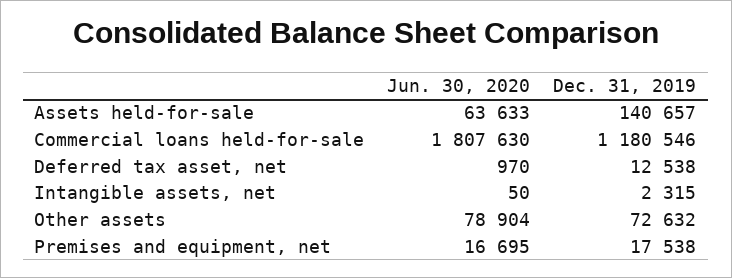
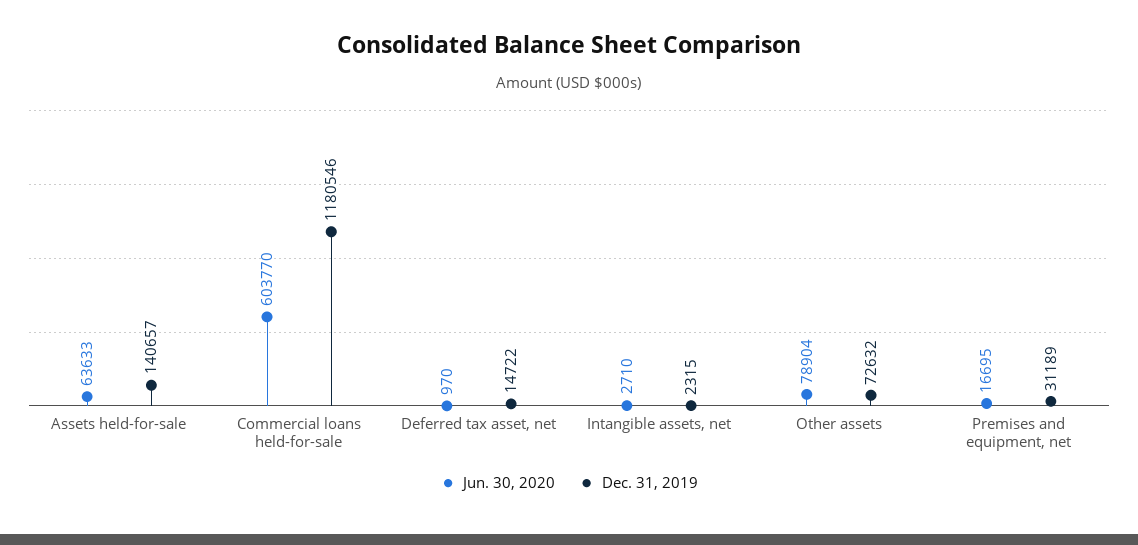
  {
    "Jun. 30, 2020": {
      "Assets held-for-sale": 63633,
-     "Commercial loans held-for-sale": 1807630,
+     "Commercial loans held-for-sale": 603770,
      "Deferred tax asset, net": 970,
-     "Intangible assets, net": 50,
+     "Intangible assets, net": 2710,
      "Other assets": 78904,
      "Premises and equipment, net": 16695
    },
    "Dec. 31, 2019": {
      "Assets held-for-sale": 140657,
      "Commercial loans held-for-sale": 1180546,
-     "Deferred tax asset, net": 12538,
+     "Deferred tax asset, net": 14722,
      "Intangible assets, net": 2315,
      "Other assets": 72632,
-     "Premises and equipment, net": 17538
+     "Premises and equipment, net": 31189
    }
  }

